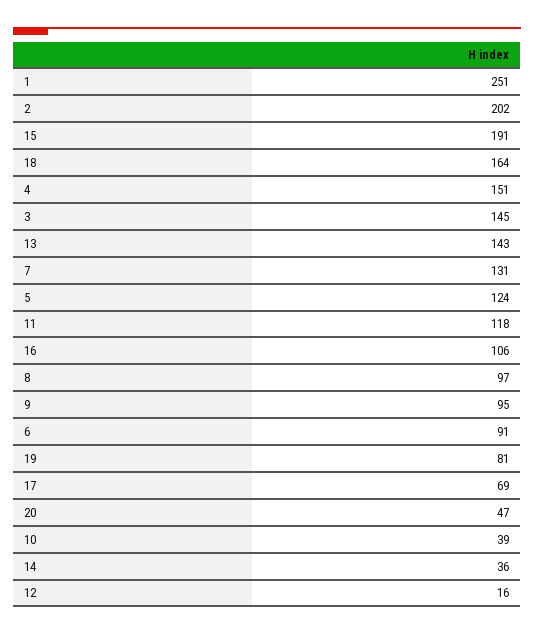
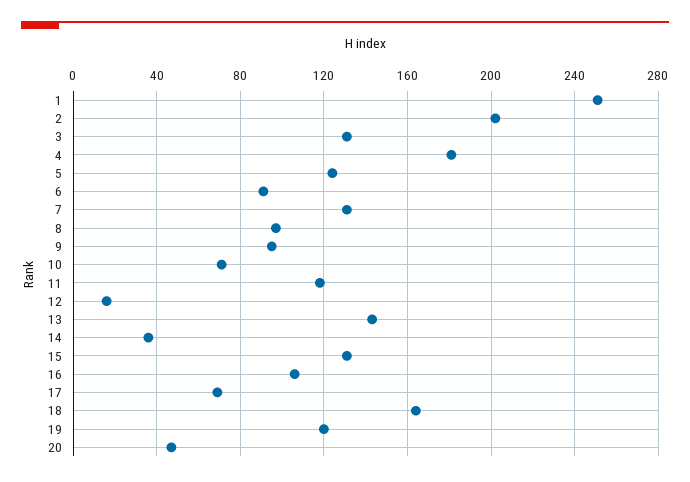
  {
    "1": 251,
    "2": 202,
-   "15": 191,
+   "15": 130,
    "18": 164,
-   "4": 151,
+   "4": 180,
-   "3": 145,
+   "3": 130,
    "13": 143,
    "7": 131,
    "5": 124,
    "11": 118,
    "16": 106,
    "8": 97,
    "9": 95,
    "6": 91,
-   "19": 81,
+   "19": 120,
    "17": 69,
    "20": 47,
-   "10": 39,
+   "10": 70,
    "14": 36,
    "12": 16
  }

